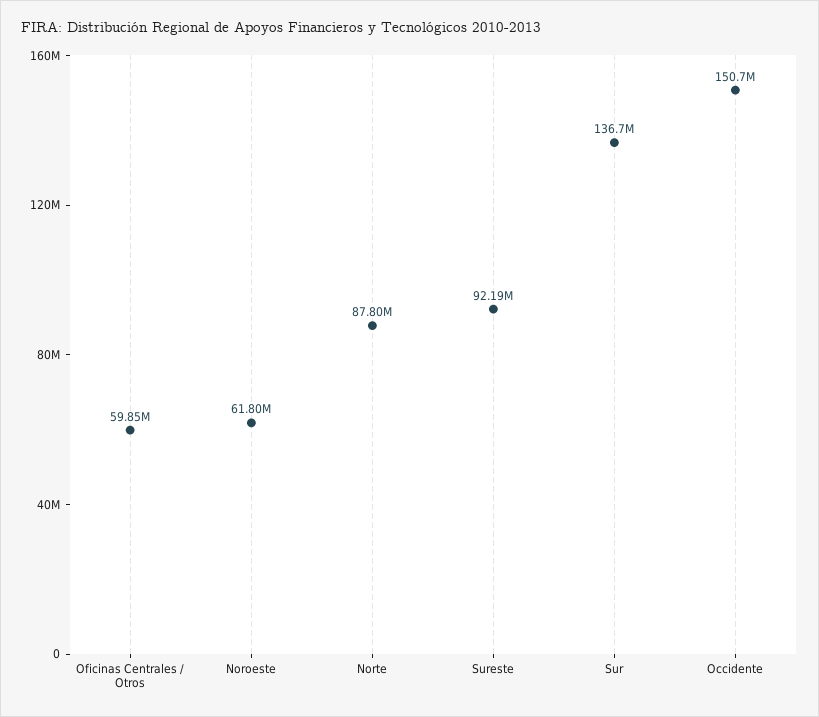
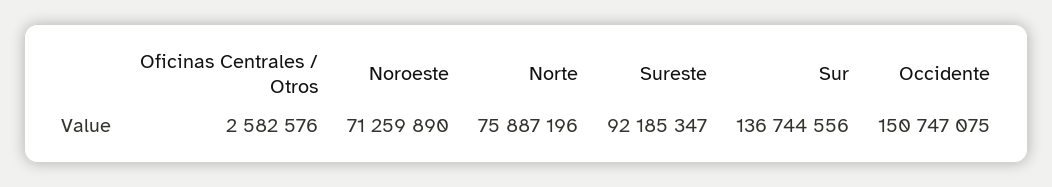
  {
-   "Oficinas Centrales / Otros": 59850000,
+   "Oficinas Centrales / Otros": 2582576,
-   "Noroeste": 61800000,
+   "Noroeste": 71259890,
-   "Norte": 87800000,
+   "Norte": 75887196,
    "Sureste": 92185347,
    "Sur": 136744556,
    "Occidente": 150747075
  }

